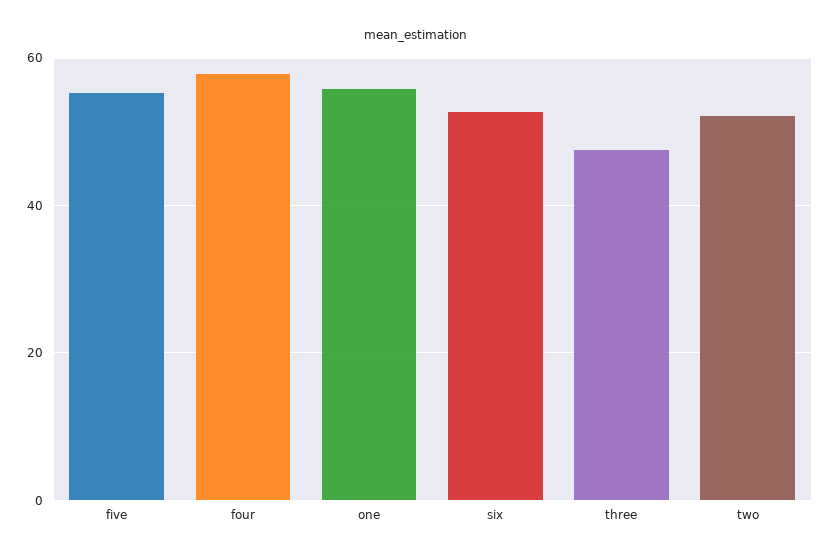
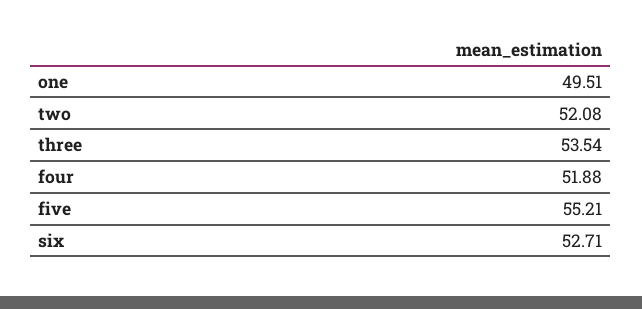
  {
    "five": 55.21,
-   "four": 58,
+   "four": 51.88,
-   "one": 56,
+   "one": 49.51,
    "six": 52.71,
-   "three": 48,
+   "three": 53.54,
    "two": 52.08
  }

